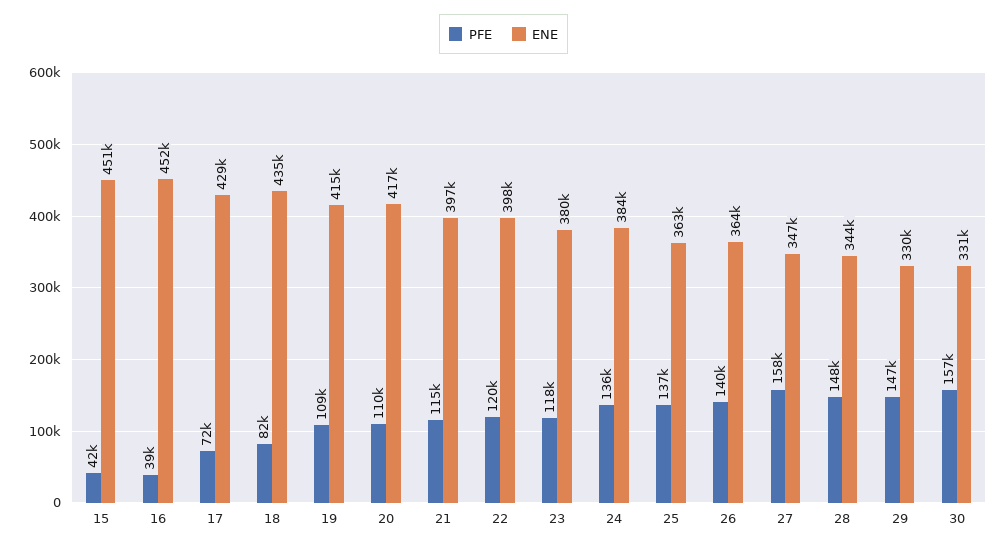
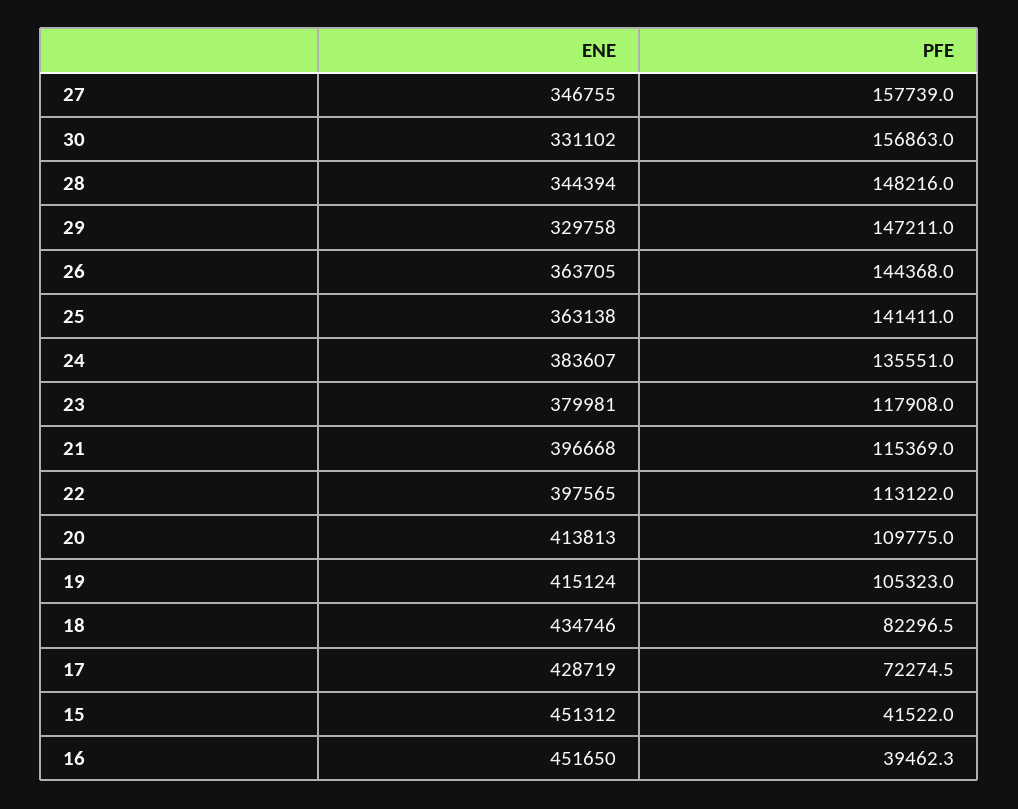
  {
    "PFE": {
      "15": 41522,
      "16": 39462.3,
      "17": 72274.5,
      "18": 82296.5,
-     "19": 109000,
+     "19": 105323,
      "20": 109775,
      "21": 115369,
-     "22": 120000,
+     "22": 113122,
      "23": 117908,
      "24": 135551,
-     "25": 137000,
+     "25": 141411,
-     "26": 140000,
+     "26": 144368,
      "27": 157739,
      "28": 148216,
      "29": 147211,
      "30": 156863
    },
    "ENE": {
      "15": 451312,
      "16": 451650,
      "17": 428719,
      "18": 434746,
      "19": 415124,
-     "20": 417000,
+     "20": 413813,
      "21": 396668,
      "22": 397565,
      "23": 379981,
      "24": 383607,
      "25": 363138,
      "26": 363705,
      "27": 346755,
      "28": 344394,
      "29": 329758,
      "30": 331102
    }
  }

